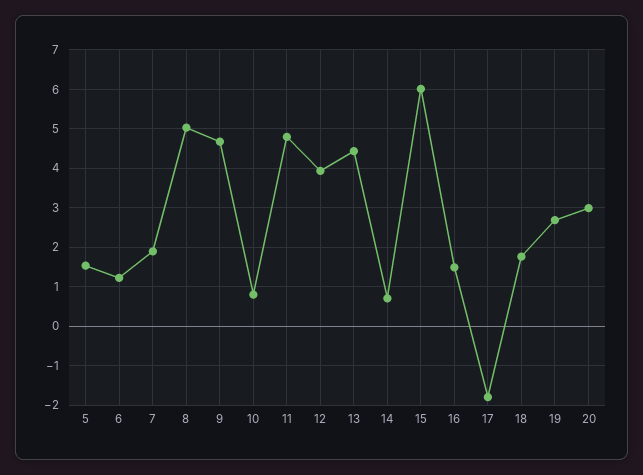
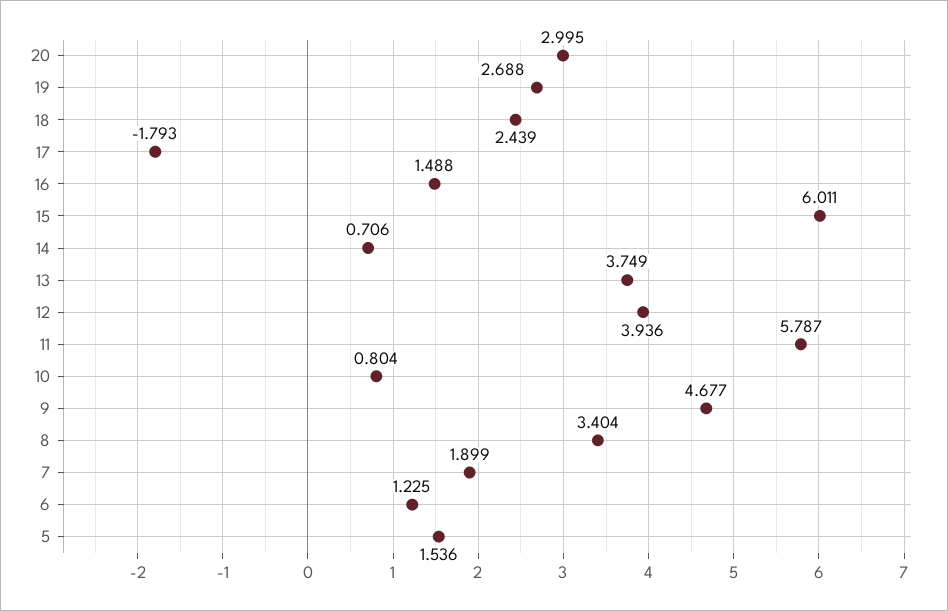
  {
    "5": 1.536,
    "6": 1.225,
    "7": 1.899,
-   "8": 5,
+   "8": 3.404,
    "9": 4.677,
    "10": 0.804,
-   "11": 4.8,
+   "11": 5.787,
    "12": 3.936,
-   "13": 4.4,
+   "13": 3.749,
    "14": 0.706,
    "15": 6.011,
    "16": 1.488,
    "17": -1.793,
-   "18": 1.8,
+   "18": 2.439,
    "19": 2.688,
    "20": 2.995
  }

